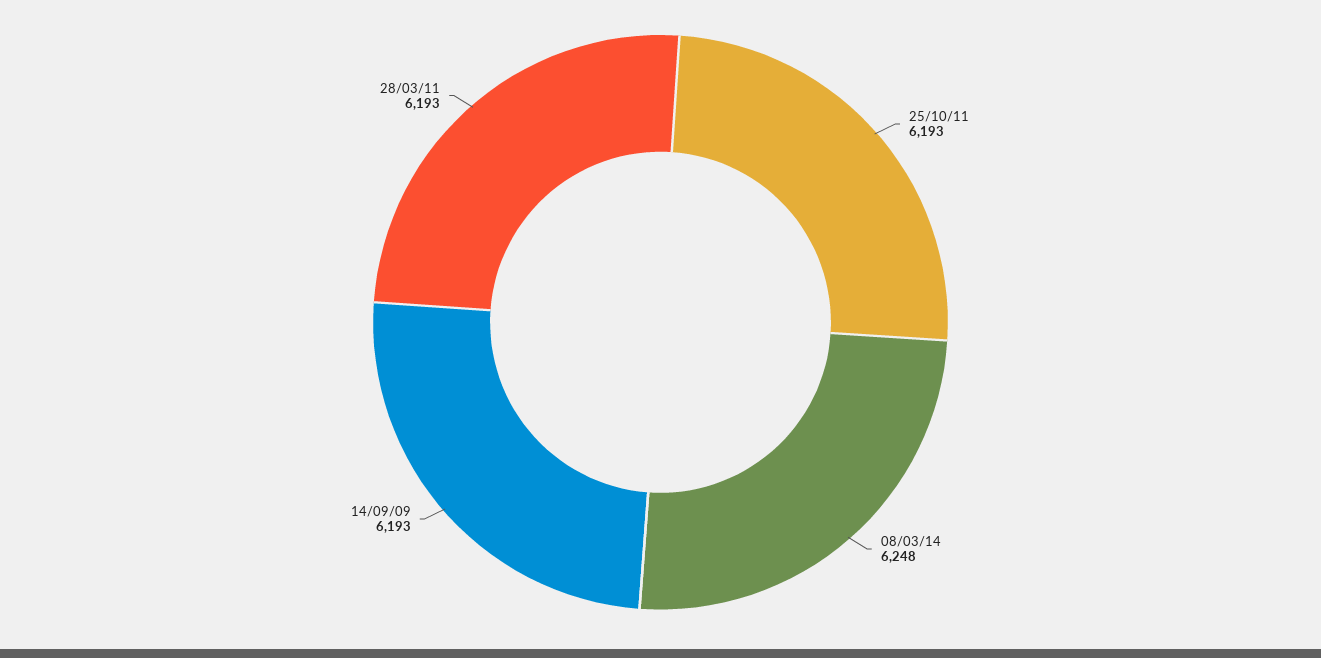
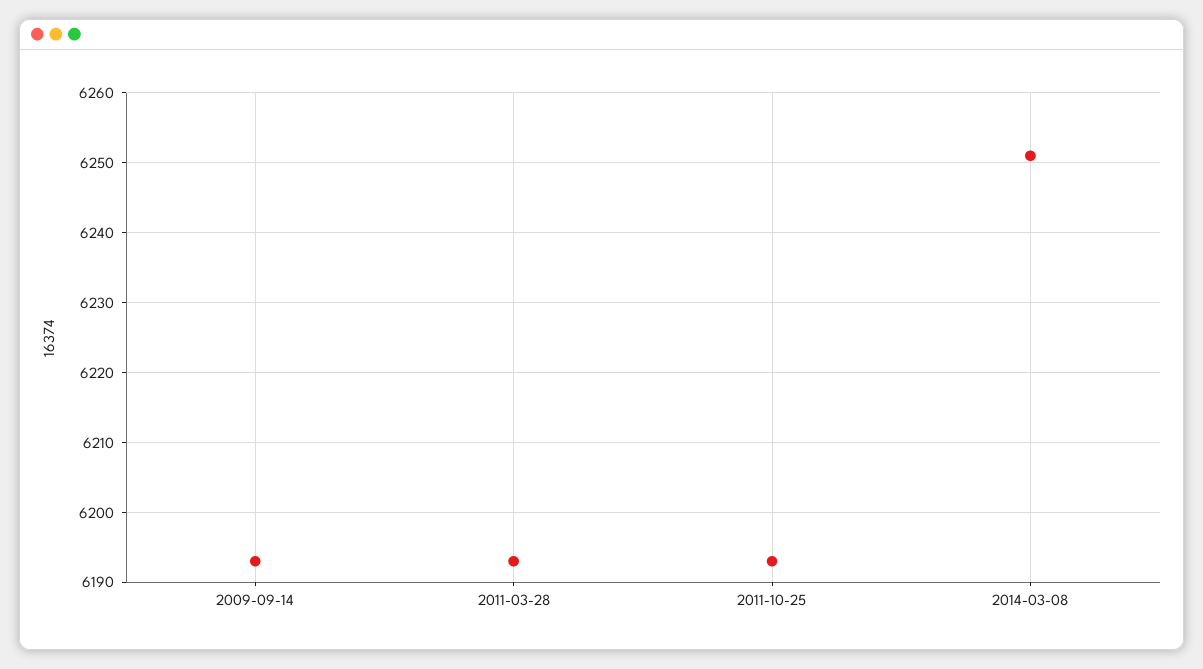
  {
    "25/10/11": 6193,
-   "08/03/14": 6248,
+   "08/03/14": 6251,
    "14/09/09": 6193,
    "28/03/11": 6193
  }

